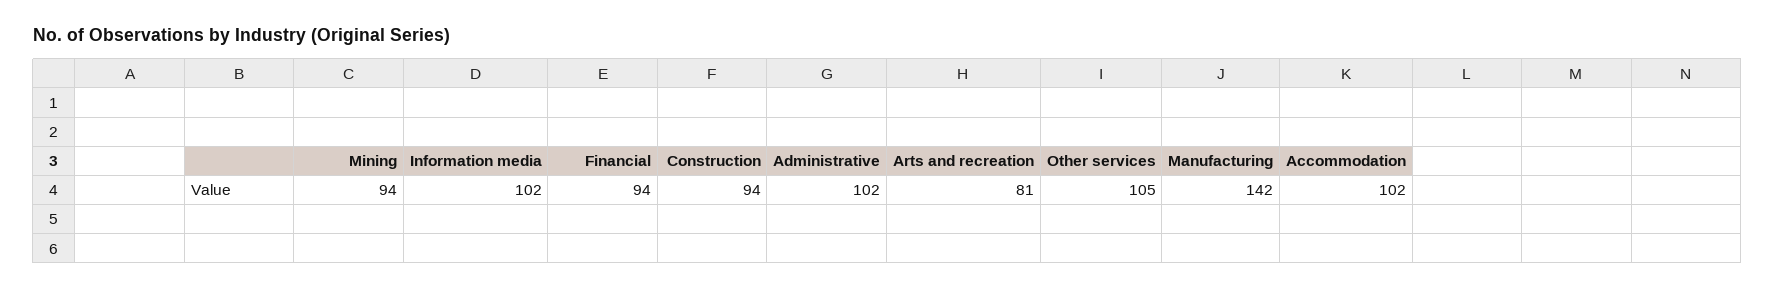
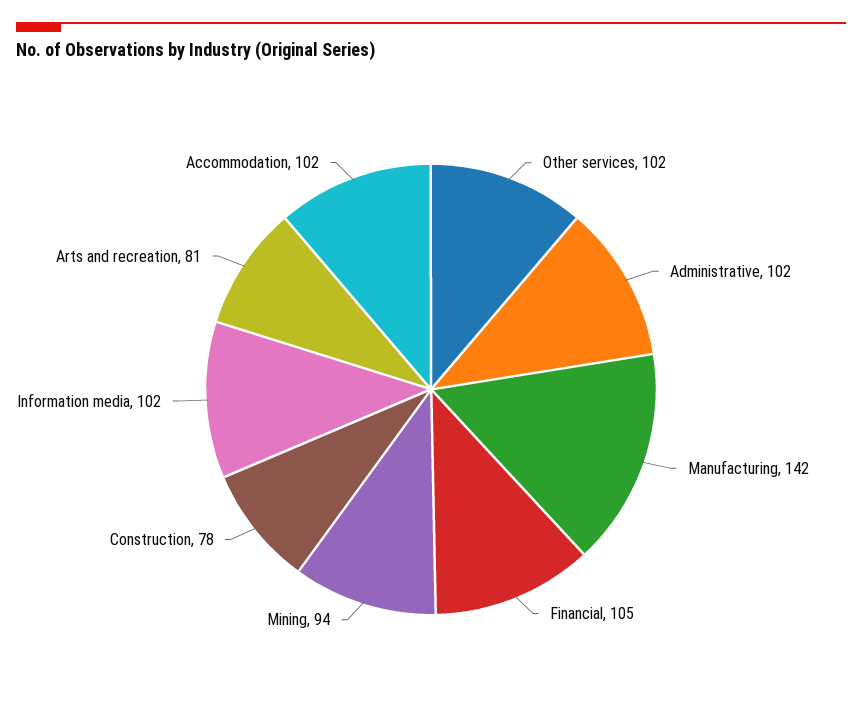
  {
    "Mining": 94,
    "Information media": 102,
-   "Financial": 94,
+   "Financial": 105,
-   "Construction": 94,
+   "Construction": 78,
    "Administrative": 102,
    "Arts and recreation": 81,
-   "Other services": 105,
+   "Other services": 102,
    "Manufacturing": 142,
    "Accommodation": 102
  }

